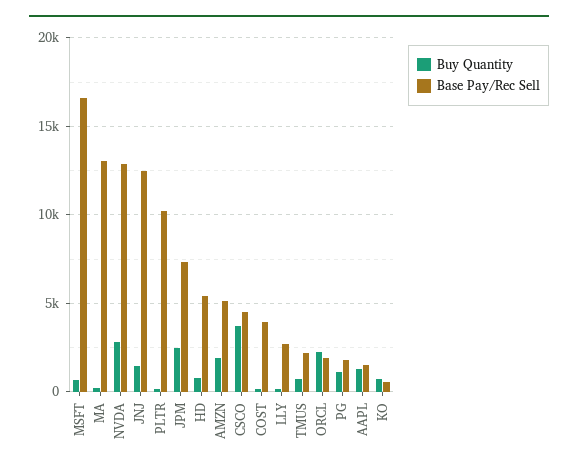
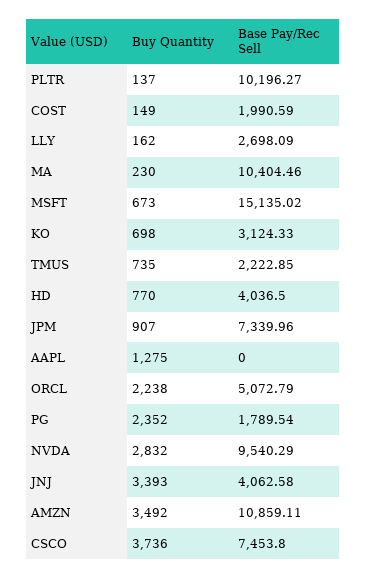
  {
    "Buy Quantity": {
      "MSFT": 673,
      "MA": 230,
      "NVDA": 2832,
-     "JNJ": 1500,
+     "JNJ": 3393,
      "PLTR": 137,
-     "JPM": 2500,
+     "JPM": 907,
      "HD": 770,
-     "AMZN": 2000,
+     "AMZN": 3492,
      "CSCO": 3736,
      "COST": 149,
      "LLY": 162,
      "TMUS": 735,
      "ORCL": 2238,
-     "PG": 1000,
+     "PG": 2352,
      "AAPL": 1275,
      "KO": 698
    },
    "Base Pay/Rec Sell": {
-     "MSFT": 16500,
+     "MSFT": 15135.02,
-     "MA": 13000,
+     "MA": 10404.46,
-     "NVDA": 13000,
+     "NVDA": 9540.29,
-     "JNJ": 12500,
+     "JNJ": 4062.58,
      "PLTR": 10196.27,
      "JPM": 7339.96,
-     "HD": 5500,
+     "HD": 4036.5,
-     "AMZN": 5000,
+     "AMZN": 10859.11,
-     "CSCO": 4500,
+     "CSCO": 7453.8,
-     "COST": 4000,
+     "COST": 1990.59,
      "LLY": 2698.09,
      "TMUS": 2222.85,
-     "ORCL": 2000,
+     "ORCL": 5072.79,
      "PG": 1789.54,
-     "AAPL": 1500,
+     "AAPL": 0,
-     "KO": 500
+     "KO": 3124.33
    }
  }

